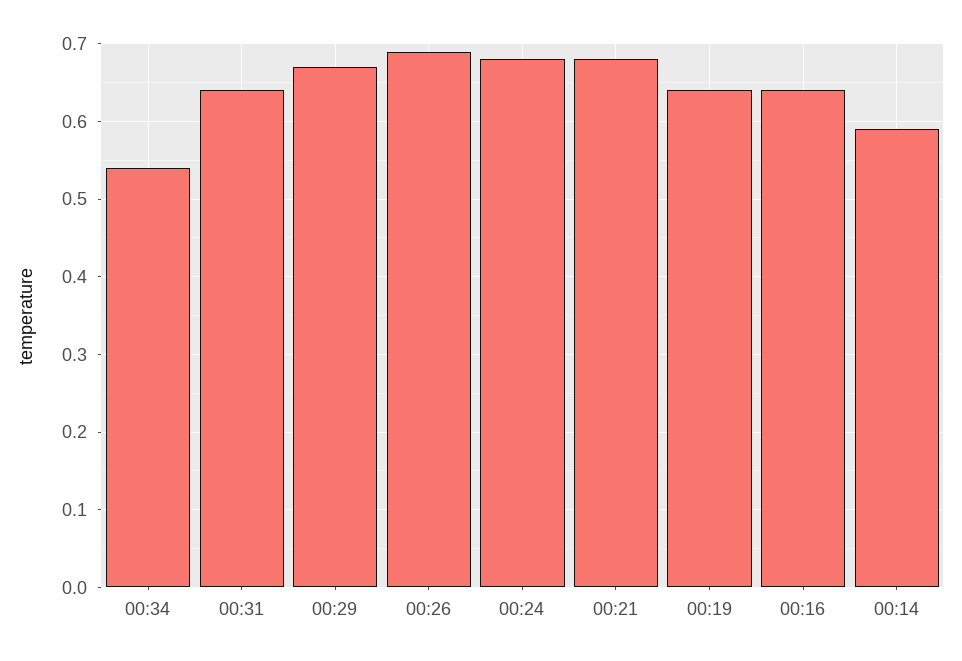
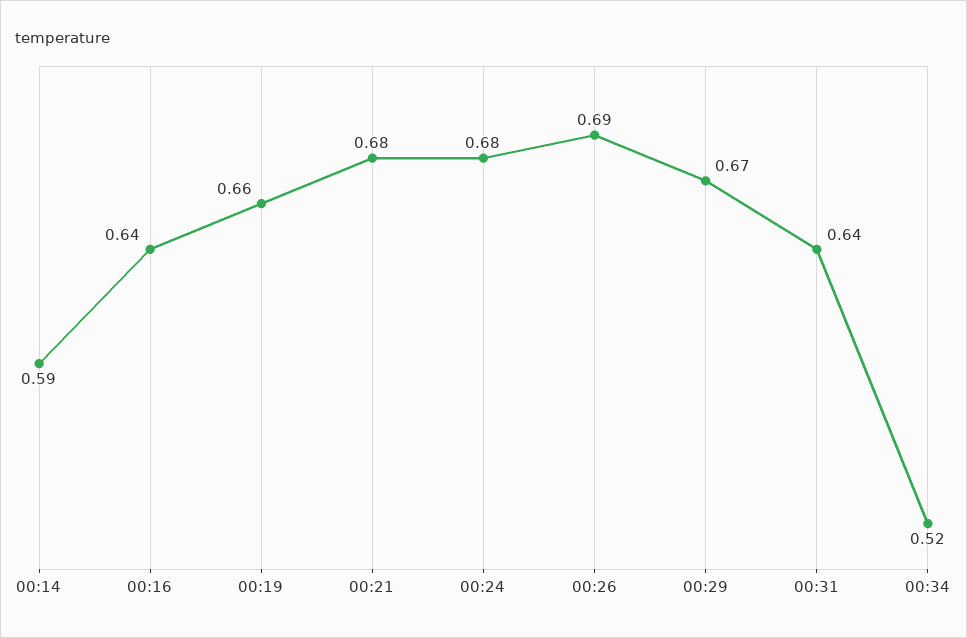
  {
-   "00:34": 0.54,
+   "00:34": 0.52,
    "00:31": 0.64,
    "00:29": 0.67,
    "00:26": 0.69,
    "00:24": 0.68,
    "00:21": 0.68,
-   "00:19": 0.64,
+   "00:19": 0.66,
    "00:16": 0.64,
    "00:14": 0.59
  }

